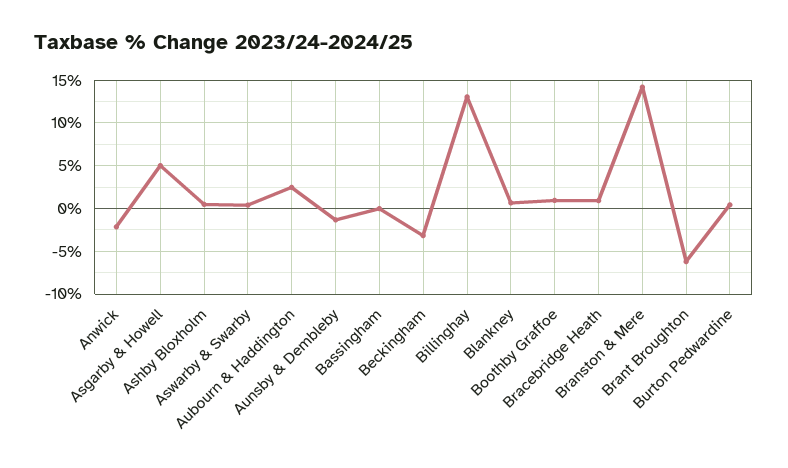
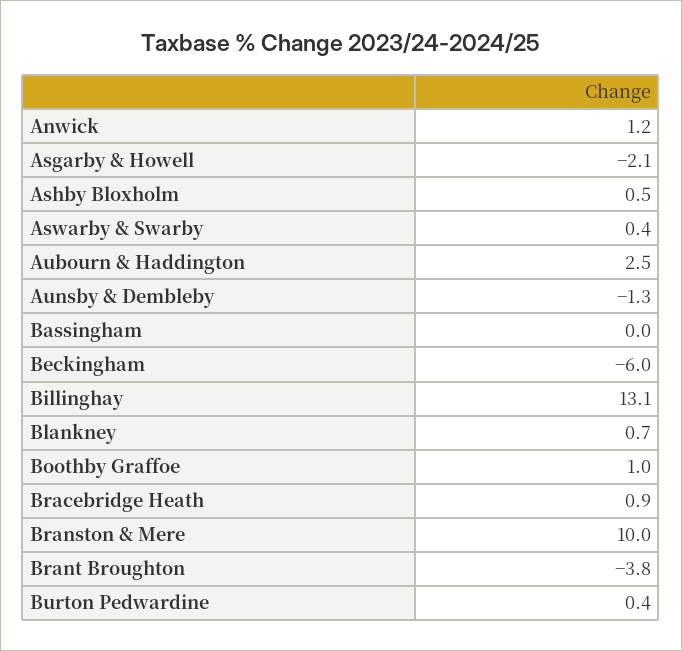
  {
-   "Anwick": -2,
+   "Anwick": 1.2,
-   "Asgarby & Howell": 5,
+   "Asgarby & Howell": -2.1,
    "Ashby Bloxholm": 0.5,
    "Aswarby & Swarby": 0.4,
    "Aubourn & Haddington": 2.5,
    "Aunsby & Dembleby": -1.3,
    "Bassingham": 0,
-   "Beckingham": -3,
+   "Beckingham": -6,
    "Billinghay": 13.1,
    "Blankney": 0.7,
    "Boothby Graffoe": 1,
    "Bracebridge Heath": 0.9,
-   "Branston & Mere": 14,
+   "Branston & Mere": 10,
-   "Brant Broughton": -6,
+   "Brant Broughton": -3.8,
    "Burton Pedwardine": 0.4
  }

